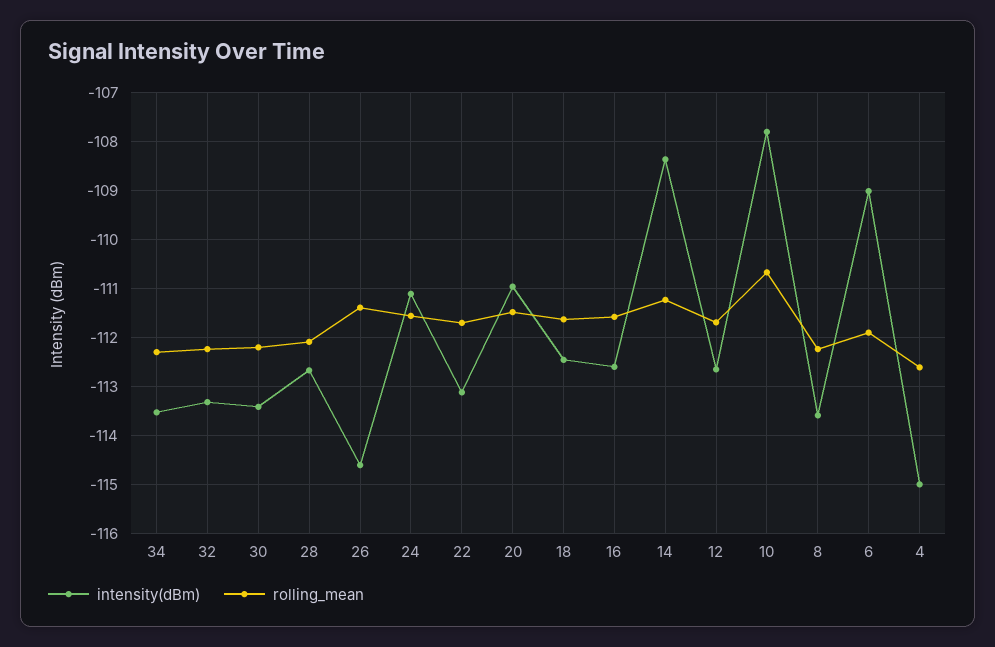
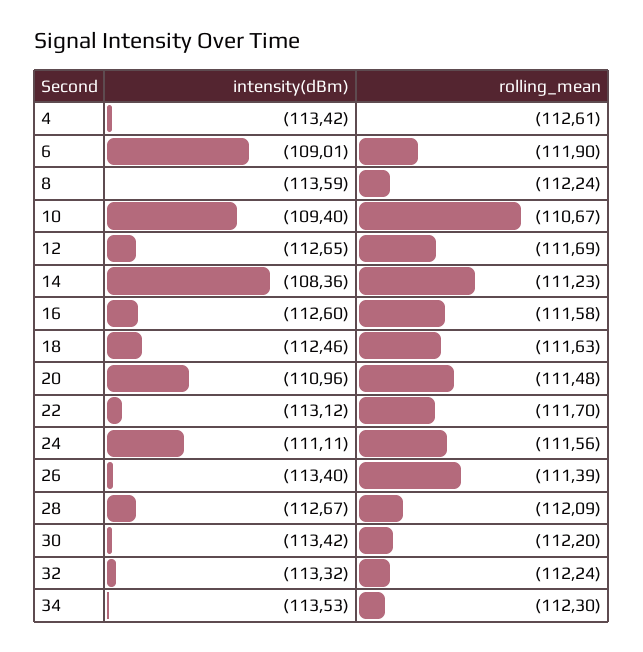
  {
    "intensity(dBm)": {
      "34": -113.53,
      "32": -113.32,
      "30": -113.42,
      "28": -112.67,
-     "26": -114.6,
+     "26": -113.4,
      "24": -111.11,
      "22": -113.12,
      "20": -110.96,
      "18": -112.46,
      "16": -112.6,
      "14": -108.36,
      "12": -112.65,
-     "10": -107.8,
+     "10": -109.4,
      "8": -113.59,
      "6": -109.01,
-     "4": -115
+     "4": -113.42
    },
    "rolling_mean": {
      "34": -112.3,
      "32": -112.24,
      "30": -112.2,
      "28": -112.09,
      "26": -111.39,
      "24": -111.56,
      "22": -111.7,
      "20": -111.48,
      "18": -111.63,
      "16": -111.58,
      "14": -111.23,
      "12": -111.69,
      "10": -110.67,
      "8": -112.24,
      "6": -111.9,
      "4": -112.61
    }
  }

